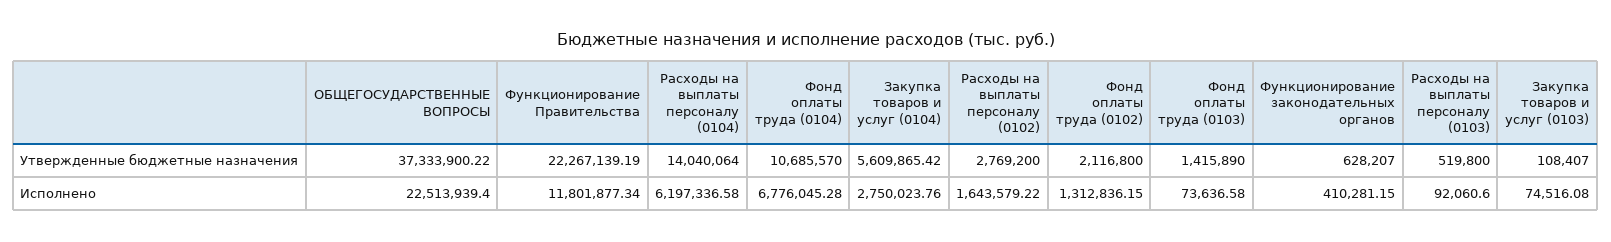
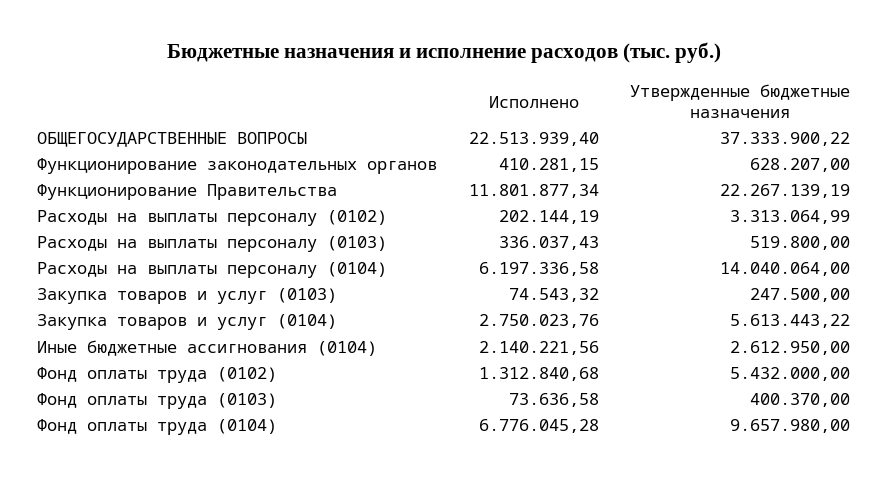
  {
    "ОБЩЕГОСУДАРСТВЕННЫЕ ВОПРОСЫ": {
      "Утвержденные бюджетные назначения": 37333900.22,
      "Исполнено": 22513939.4
    },
    "Функционирование Правительства": {
      "Утвержденные бюджетные назначения": 22267139.19,
      "Исполнено": 11801877.34
    },
    "Расходы на выплаты персоналу (0104)": {
      "Утвержденные бюджетные назначения": 14040064,
      "Исполнено": 6197336.58
    },
    "Фонд оплаты труда (0104)": {
-     "Утвержденные бюджетные назначения": 10685570,
+     "Утвержденные бюджетные назначения": 9657980,
      "Исполнено": 6776045.28
    },
    "Закупка товаров и услуг (0104)": {
-     "Утвержденные бюджетные назначения": 5609865.42,
+     "Утвержденные бюджетные назначения": 5613443.22,
      "Исполнено": 2750023.76
    },
    "Расходы на выплаты персоналу (0102)": {
-     "Утвержденные бюджетные назначения": 2769200,
+     "Утвержденные бюджетные назначения": 3313064.99,
-     "Исполнено": 1643579.22
+     "Исполнено": 202144.19
    },
    "Фонд оплаты труда (0102)": {
-     "Утвержденные бюджетные назначения": 2116800,
+     "Утвержденные бюджетные назначения": 5432000,
-     "Исполнено": 1312836.15
+     "Исполнено": 1312840.68
    },
    "Фонд оплаты труда (0103)": {
-     "Утвержденные бюджетные назначения": 1415890,
+     "Утвержденные бюджетные назначения": 400370,
      "Исполнено": 73636.58
    },
    "Функционирование законодательных органов": {
      "Утвержденные бюджетные назначения": 628207,
      "Исполнено": 410281.15
    },
    "Расходы на выплаты персоналу (0103)": {
      "Утвержденные бюджетные назначения": 519800,
-     "Исполнено": 92060.6
+     "Исполнено": 336037.43
    },
    "Закупка товаров и услуг (0103)": {
-     "Утвержденные бюджетные назначения": 108407,
+     "Утвержденные бюджетные назначения": 247500,
-     "Исполнено": 74516.08
+     "Исполнено": 74543.32
-   }
+   },
+   "Иные бюджетные ассигнования (0104)": {
+     "Исполнено": 2140221.56,
+     "Утвержденные бюджетные назначения": 2612950
+   }
  }

